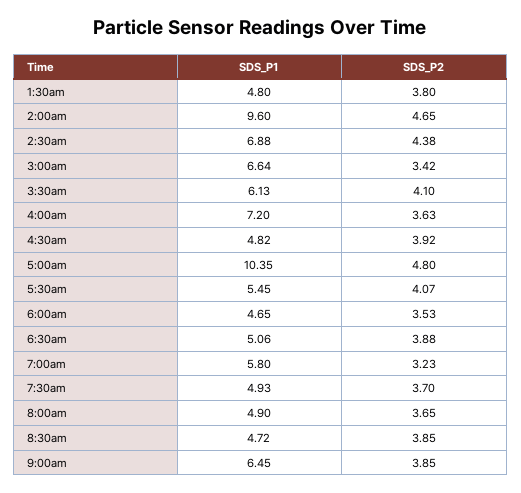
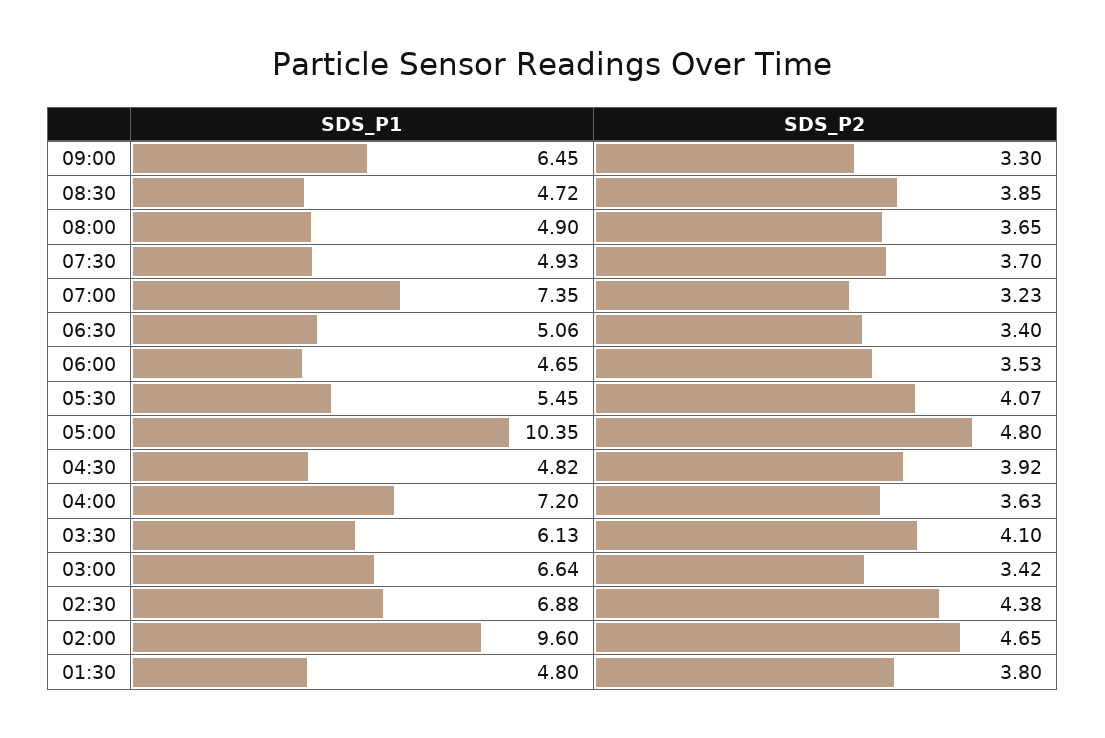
  {
    "SDS_P1": {
      "1:30am": 4.8,
      "2:00am": 9.6,
      "2:30am": 6.88,
      "3:00am": 6.64,
      "3:30am": 6.13,
      "4:00am": 7.2,
      "4:30am": 4.82,
      "5:00am": 10.35,
      "5:30am": 5.45,
      "6:00am": 4.65,
      "6:30am": 5.06,
-     "7:00am": 5.8,
+     "7:00am": 7.35,
      "7:30am": 4.93,
      "8:00am": 4.9,
      "8:30am": 4.72,
      "9:00am": 6.45
    },
    "SDS_P2": {
      "1:30am": 3.8,
      "2:00am": 4.65,
      "2:30am": 4.38,
      "3:00am": 3.42,
      "3:30am": 4.1,
      "4:00am": 3.63,
      "4:30am": 3.92,
      "5:00am": 4.8,
      "5:30am": 4.07,
      "6:00am": 3.53,
-     "6:30am": 3.88,
+     "6:30am": 3.4,
      "7:00am": 3.23,
      "7:30am": 3.7,
      "8:00am": 3.65,
      "8:30am": 3.85,
-     "9:00am": 3.85
+     "9:00am": 3.3
    }
  }

